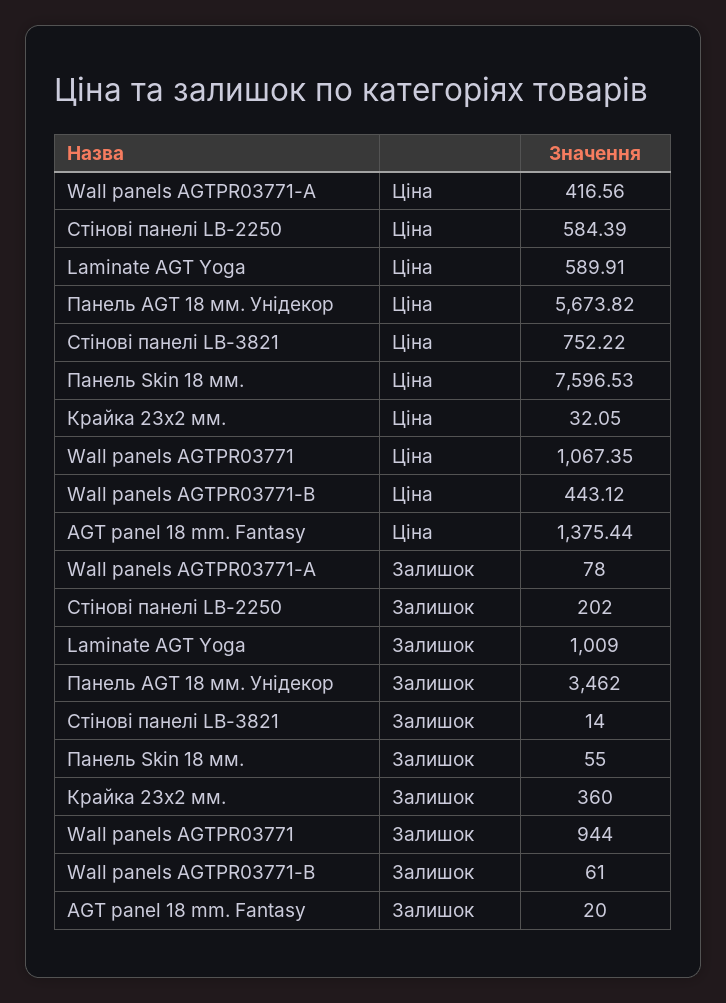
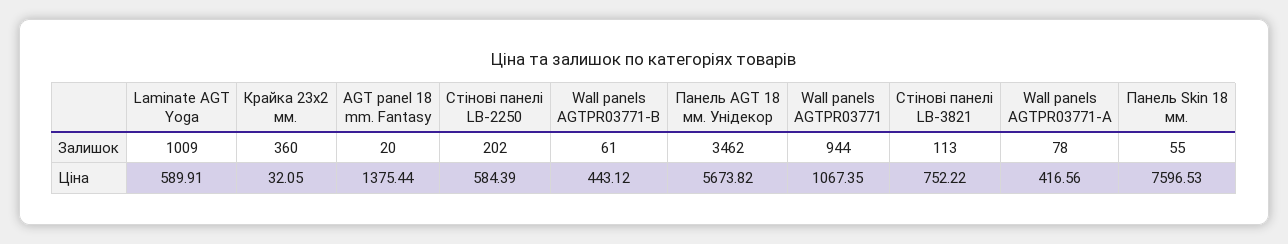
  {
    "Wall panels AGTPR03771-А": {
      "Ціна": 416.56,
      "Залишок": 78
    },
    "Стінові панелі LB-2250": {
      "Ціна": 584.39,
      "Залишок": 202
    },
    "Laminate AGT Yoga": {
      "Ціна": 589.91,
      "Залишок": 1009
    },
    "Панель AGT 18 мм. Унідекор": {
      "Ціна": 5673.82,
      "Залишок": 3462
    },
    "Стінові панелі LB-3821": {
      "Ціна": 752.22,
-     "Залишок": 14
+     "Залишок": 113
    },
    "Панель Skin 18 мм.": {
      "Ціна": 7596.53,
      "Залишок": 55
    },
    "Крайка 23x2 мм.": {
      "Ціна": 32.05,
      "Залишок": 360
    },
    "Wall panels AGTPR03771": {
      "Ціна": 1067.35,
      "Залишок": 944
    },
    "Wall panels AGTPR03771-B": {
      "Ціна": 443.12,
      "Залишок": 61
    },
    "AGT panel 18 mm. Fantasy": {
      "Ціна": 1375.44,
      "Залишок": 20
    }
  }

